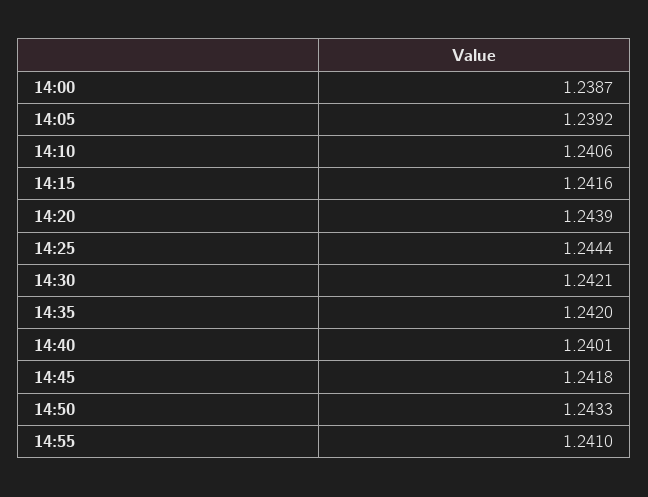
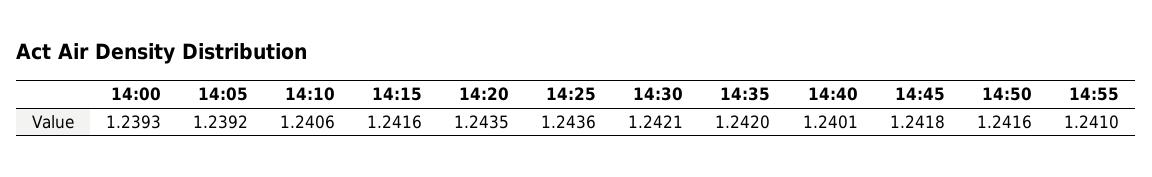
  {
-   "14:00": 1.2387,
+   "14:00": 1.2393,
    "14:05": 1.2392,
    "14:10": 1.2406,
    "14:15": 1.2416,
-   "14:20": 1.2439,
+   "14:20": 1.2435,
-   "14:25": 1.2444,
+   "14:25": 1.2436,
    "14:30": 1.2421,
    "14:35": 1.242,
    "14:40": 1.2401,
    "14:45": 1.2418,
-   "14:50": 1.2433,
+   "14:50": 1.2416,
    "14:55": 1.241
  }

